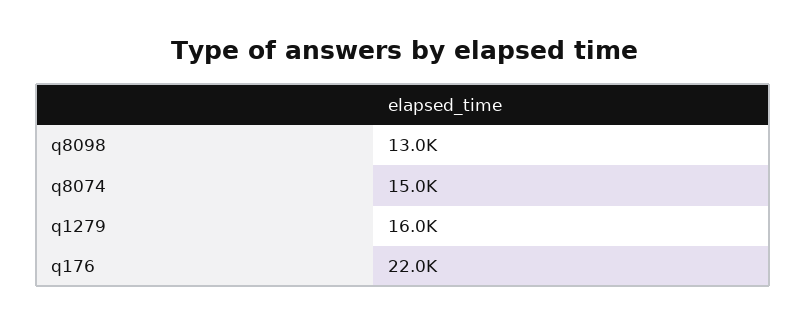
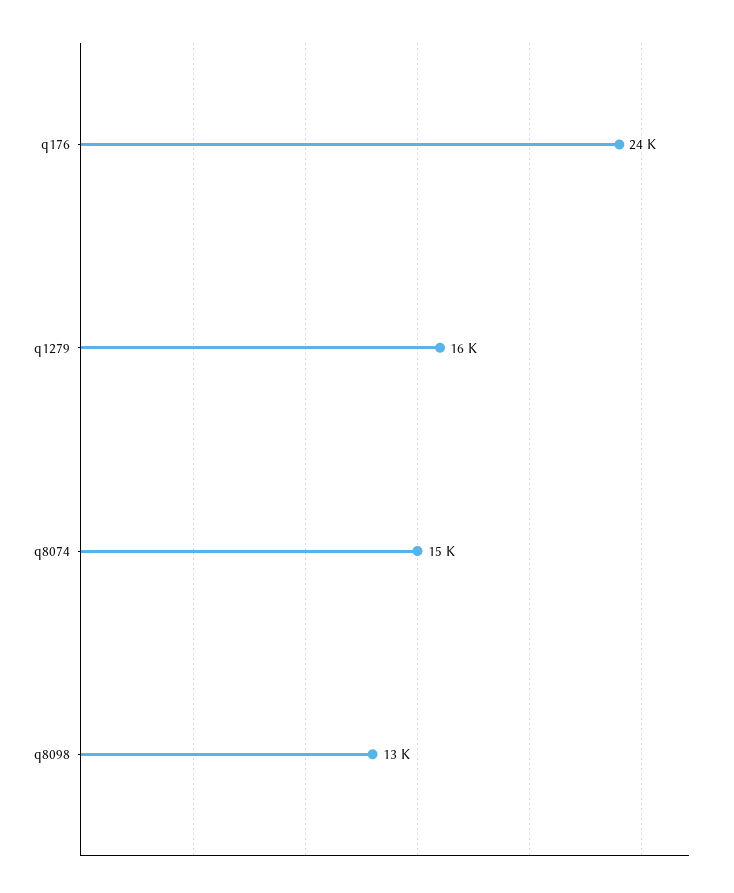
  {
    "q8098": 13000,
    "q8074": 15000,
    "q1279": 16000,
-   "q176": 22000
+   "q176": 24000
  }

